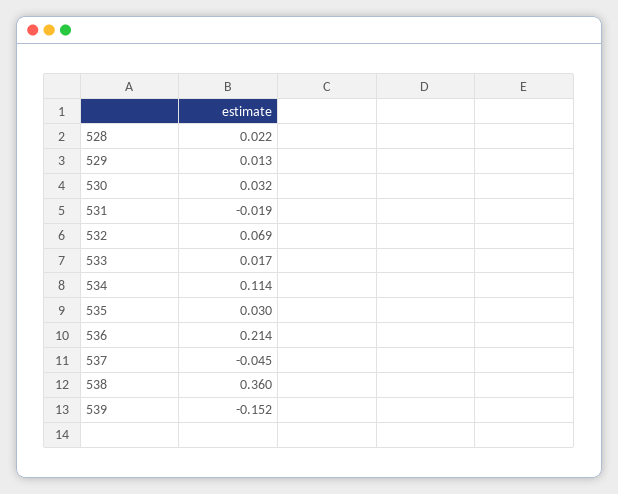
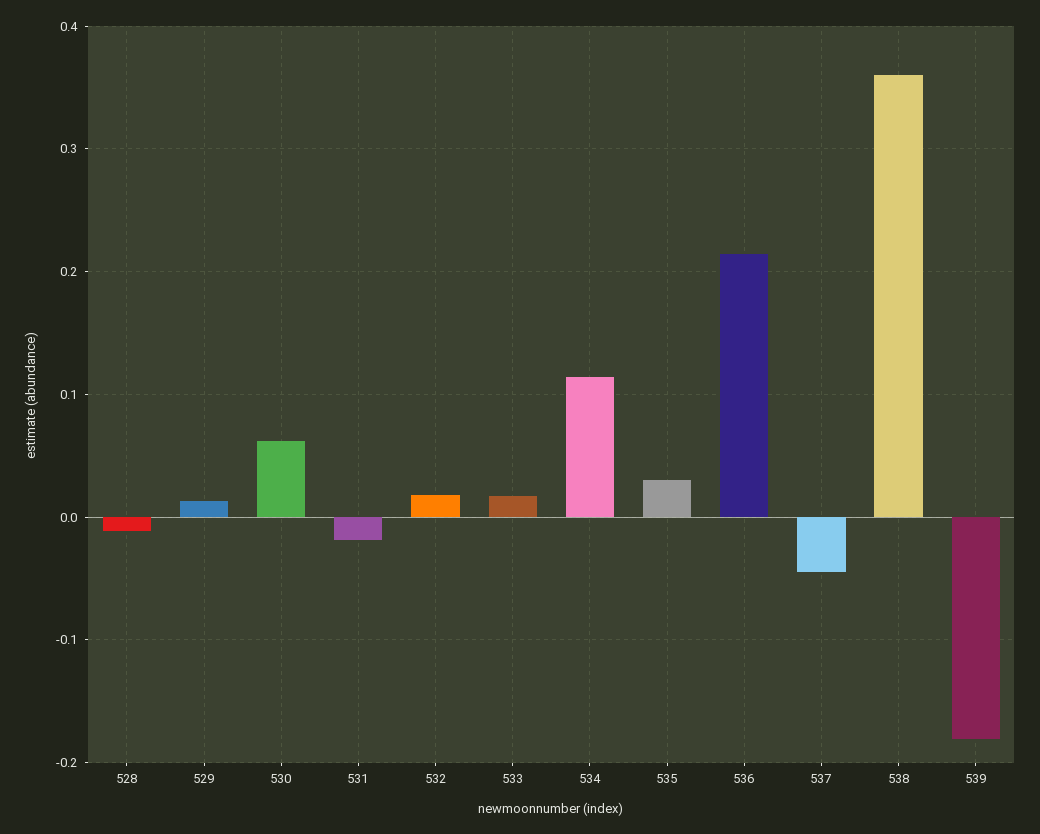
  {
-   "528": 0.022,
+   "528": -0.01,
    "529": 0.013,
-   "530": 0.032,
+   "530": 0.06,
    "531": -0.019,
-   "532": 0.069,
+   "532": 0.02,
    "533": 0.017,
    "534": 0.114,
    "535": 0.03,
    "536": 0.214,
    "537": -0.045,
    "538": 0.36,
-   "539": -0.152
+   "539": -0.18
  }

